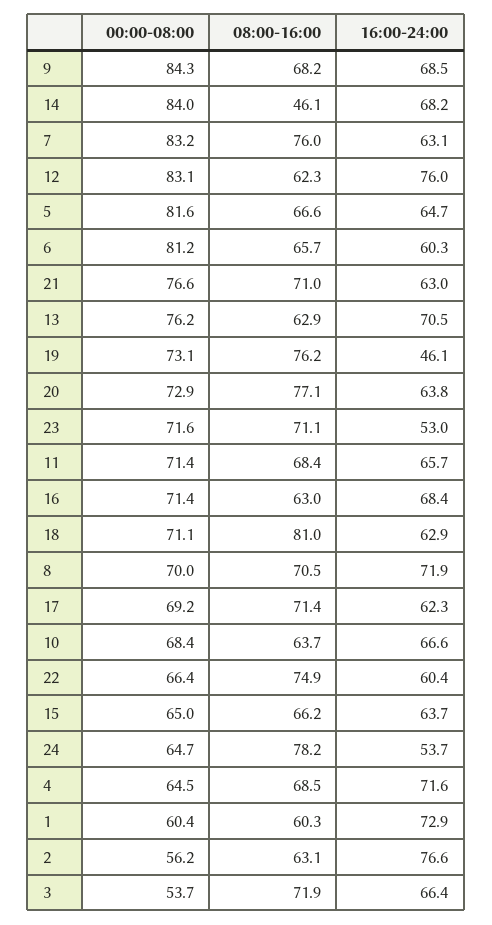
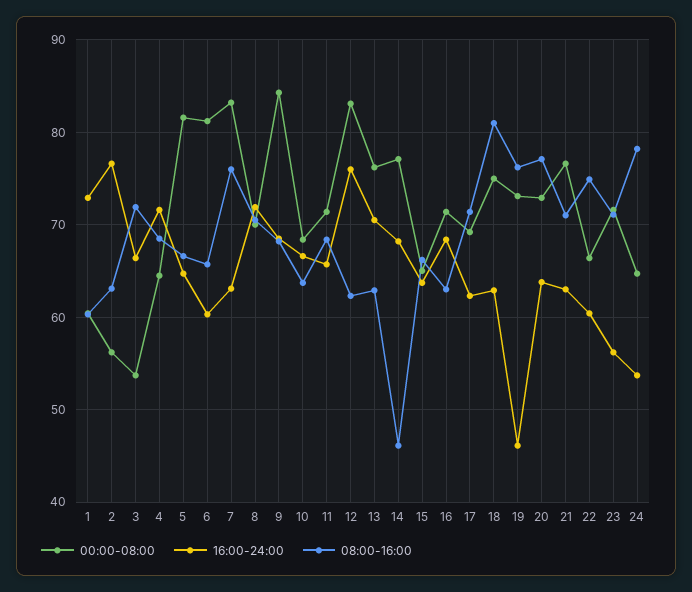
  {
    "00:00-08:00": {
      "9": 84.3,
-     "14": 84,
+     "14": 77,
      "7": 83.2,
      "12": 83.1,
      "5": 81.6,
      "6": 81.2,
      "21": 76.6,
      "13": 76.2,
      "19": 73.1,
      "20": 72.9,
      "23": 71.6,
      "11": 71.4,
      "16": 71.4,
-     "18": 71.1,
+     "18": 75,
      "8": 70,
      "17": 69.2,
      "10": 68.4,
      "22": 66.4,
      "15": 65,
      "24": 64.7,
      "4": 64.5,
      "1": 60.4,
      "2": 56.2,
      "3": 53.7
    },
    "08:00-16:00": {
      "9": 68.2,
      "14": 46.1,
      "7": 76,
      "12": 62.3,
      "5": 66.6,
      "6": 65.7,
      "21": 71,
      "13": 62.9,
      "19": 76.2,
      "20": 77.1,
      "23": 71.1,
      "11": 68.4,
      "16": 63,
      "18": 81,
      "8": 70.5,
      "17": 71.4,
      "10": 63.7,
      "22": 74.9,
      "15": 66.2,
      "24": 78.2,
      "4": 68.5,
      "1": 60.3,
      "2": 63.1,
      "3": 71.9
    },
    "16:00-24:00": {
      "9": 68.5,
      "14": 68.2,
      "7": 63.1,
      "12": 76,
      "5": 64.7,
      "6": 60.3,
      "21": 63,
      "13": 70.5,
      "19": 46.1,
      "20": 63.8,
-     "23": 53,
+     "23": 56,
      "11": 65.7,
      "16": 68.4,
      "18": 62.9,
      "8": 71.9,
      "17": 62.3,
      "10": 66.6,
      "22": 60.4,
      "15": 63.7,
      "24": 53.7,
      "4": 71.6,
      "1": 72.9,
      "2": 76.6,
      "3": 66.4
    }
  }

